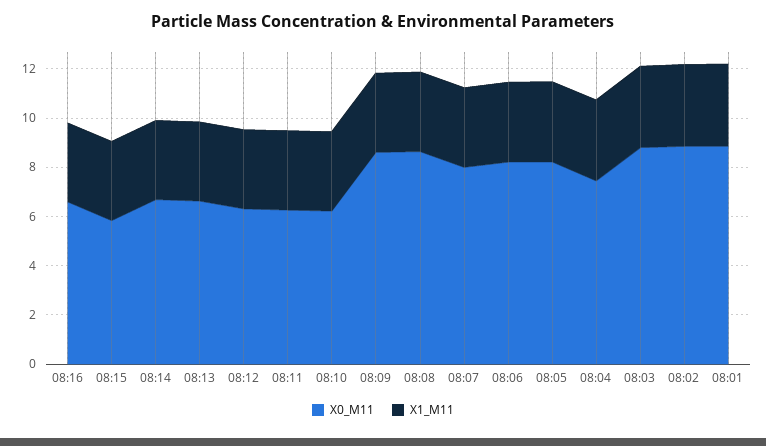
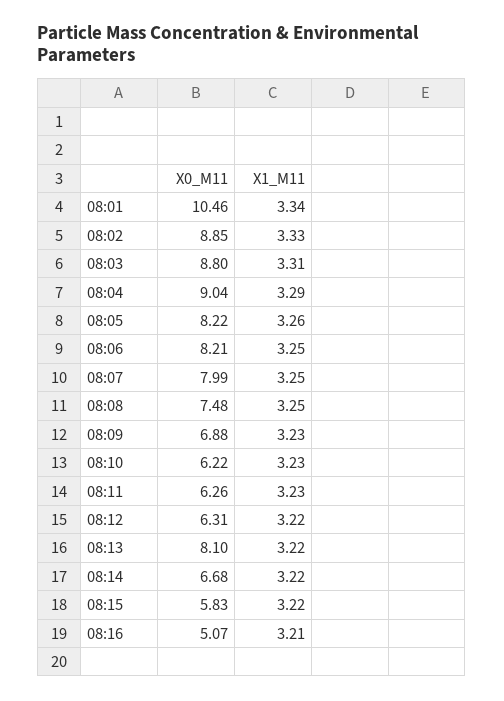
  {
    "X0_M11": {
-     "08:16": 6.5,
+     "08:16": 5.07,
      "08:15": 5.83,
      "08:14": 6.68,
-     "08:13": 6.5,
+     "08:13": 8.1,
      "08:12": 6.31,
      "08:11": 6.26,
      "08:10": 6.22,
-     "08:09": 8.5,
+     "08:09": 6.88,
-     "08:08": 8.5,
+     "08:08": 7.48,
      "08:07": 7.99,
      "08:06": 8.21,
      "08:05": 8.22,
-     "08:04": 7.5,
+     "08:04": 9.04,
      "08:03": 8.8,
      "08:02": 8.85,
-     "08:01": 9
+     "08:01": 10.46
    },
    "X1_M11": {
      "08:16": 3.21,
      "08:15": 3.22,
      "08:14": 3.22,
      "08:13": 3.22,
      "08:12": 3.22,
      "08:11": 3.23,
      "08:10": 3.23,
      "08:09": 3.23,
      "08:08": 3.25,
      "08:07": 3.25,
      "08:06": 3.25,
      "08:05": 3.26,
      "08:04": 3.29,
      "08:03": 3.31,
      "08:02": 3.33,
      "08:01": 3.34
    }
  }

